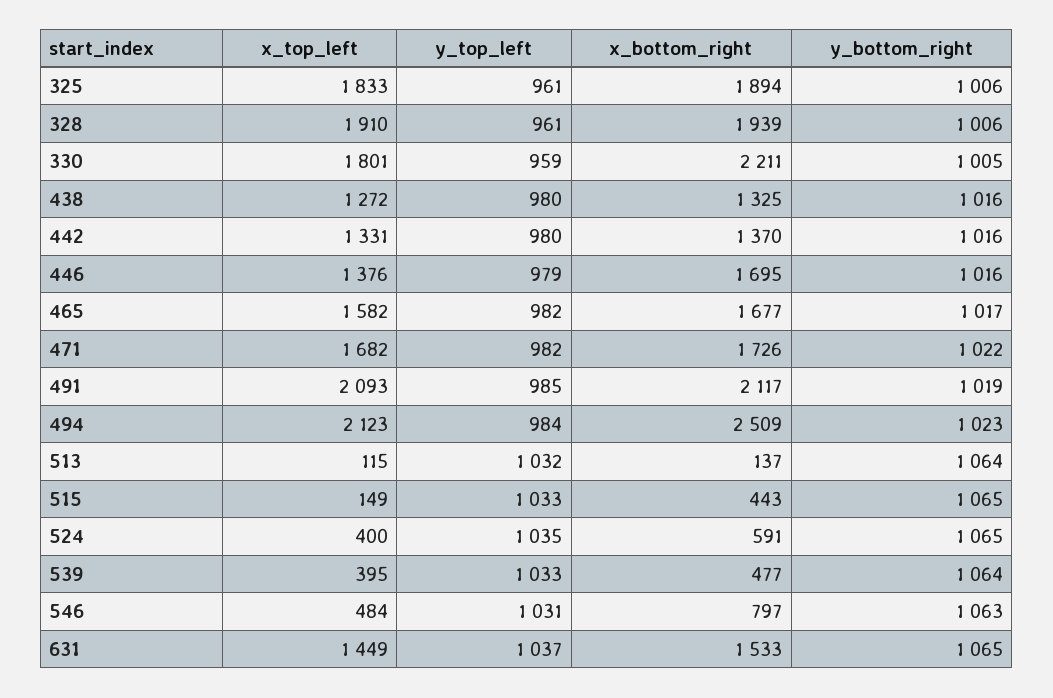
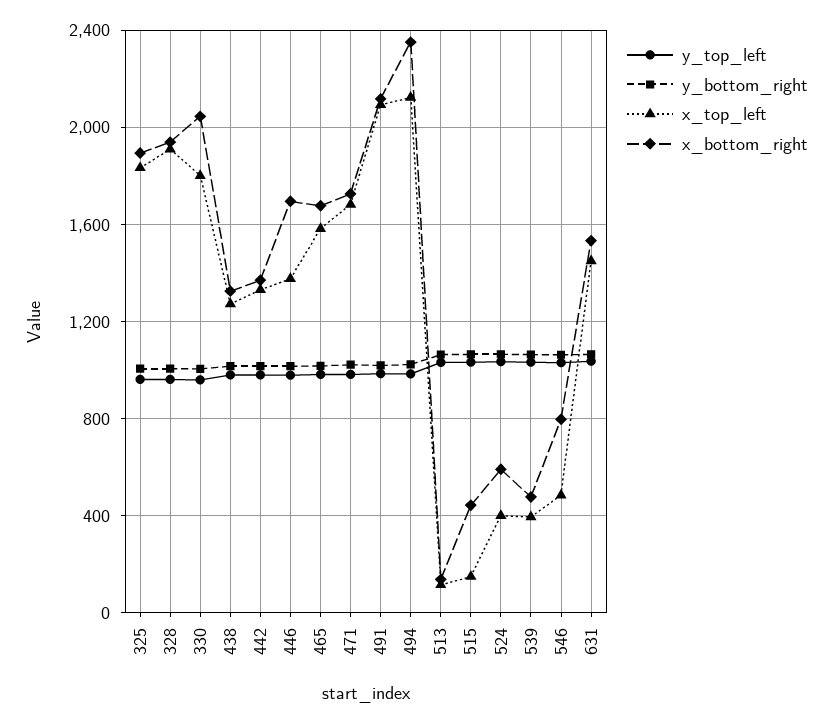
  {
    "x_top_left": {
      "325": 1833,
      "328": 1910,
      "330": 1801,
      "438": 1272,
      "442": 1331,
      "446": 1376,
      "465": 1582,
      "471": 1682,
      "491": 2093,
      "494": 2123,
      "513": 115,
      "515": 149,
      "524": 400,
      "539": 395,
      "546": 484,
      "631": 1449
    },
    "y_top_left": {
      "325": 961,
      "328": 961,
      "330": 959,
      "438": 980,
      "442": 980,
      "446": 979,
      "465": 982,
      "471": 982,
      "491": 985,
      "494": 984,
      "513": 1032,
      "515": 1033,
      "524": 1035,
      "539": 1033,
      "546": 1031,
      "631": 1037
    },
    "x_bottom_right": {
      "325": 1894,
      "328": 1939,
-     "330": 2211,
+     "330": 2050,
      "438": 1325,
      "442": 1370,
      "446": 1695,
      "465": 1677,
      "471": 1726,
      "491": 2117,
-     "494": 2509,
+     "494": 2350,
      "513": 137,
      "515": 443,
      "524": 591,
      "539": 477,
      "546": 797,
      "631": 1533
    },
    "y_bottom_right": {
      "325": 1006,
      "328": 1006,
      "330": 1005,
      "438": 1016,
      "442": 1016,
      "446": 1016,
      "465": 1017,
      "471": 1022,
      "491": 1019,
      "494": 1023,
      "513": 1064,
      "515": 1065,
      "524": 1065,
      "539": 1064,
      "546": 1063,
      "631": 1065
    }
  }

